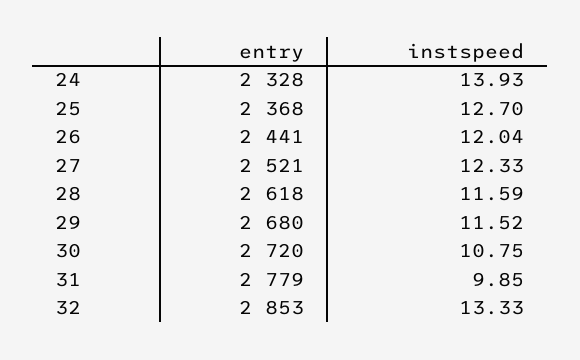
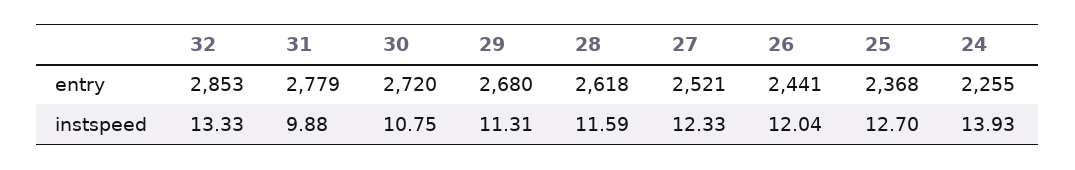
  {
    "entry": {
-     "24": 2328,
+     "24": 2255,
      "25": 2368,
      "26": 2441,
      "27": 2521,
      "28": 2618,
      "29": 2680,
      "30": 2720,
      "31": 2779,
      "32": 2853
    },
    "instspeed": {
      "24": 13.93,
      "25": 12.7,
      "26": 12.04,
      "27": 12.33,
      "28": 11.59,
-     "29": 11.52,
+     "29": 11.31,
      "30": 10.75,
-     "31": 9.85,
+     "31": 9.88,
      "32": 13.33
    }
  }

